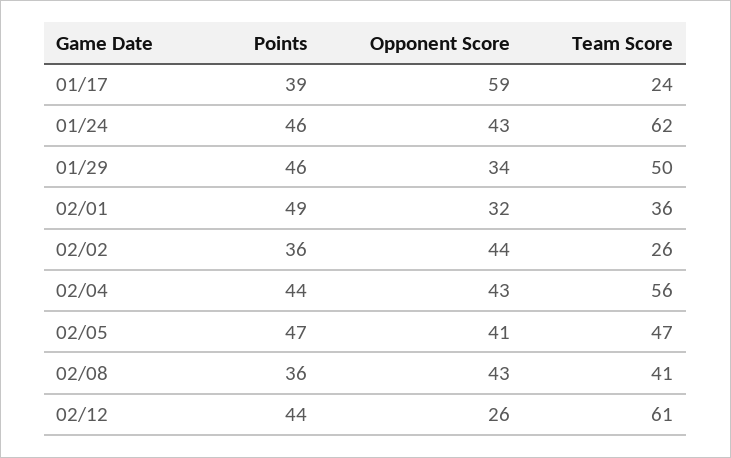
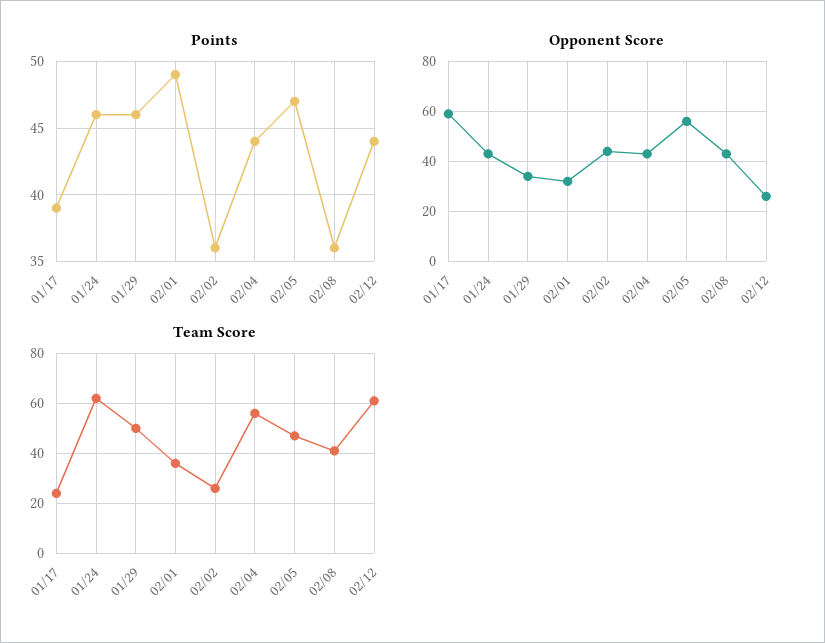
  {
    "Points": {
      "01/17": 39,
      "01/24": 46,
      "01/29": 46,
      "02/01": 49,
      "02/02": 36,
      "02/04": 44,
      "02/05": 47,
      "02/08": 36,
      "02/12": 44
    },
    "Opponent Score": {
      "01/17": 59,
      "01/24": 43,
      "01/29": 34,
      "02/01": 32,
      "02/02": 44,
      "02/04": 43,
-     "02/05": 41,
+     "02/05": 55,
      "02/08": 43,
      "02/12": 26
    },
    "Team Score": {
      "01/17": 24,
      "01/24": 62,
      "01/29": 50,
      "02/01": 36,
      "02/02": 26,
      "02/04": 56,
      "02/05": 47,
      "02/08": 41,
      "02/12": 61
    }
  }

